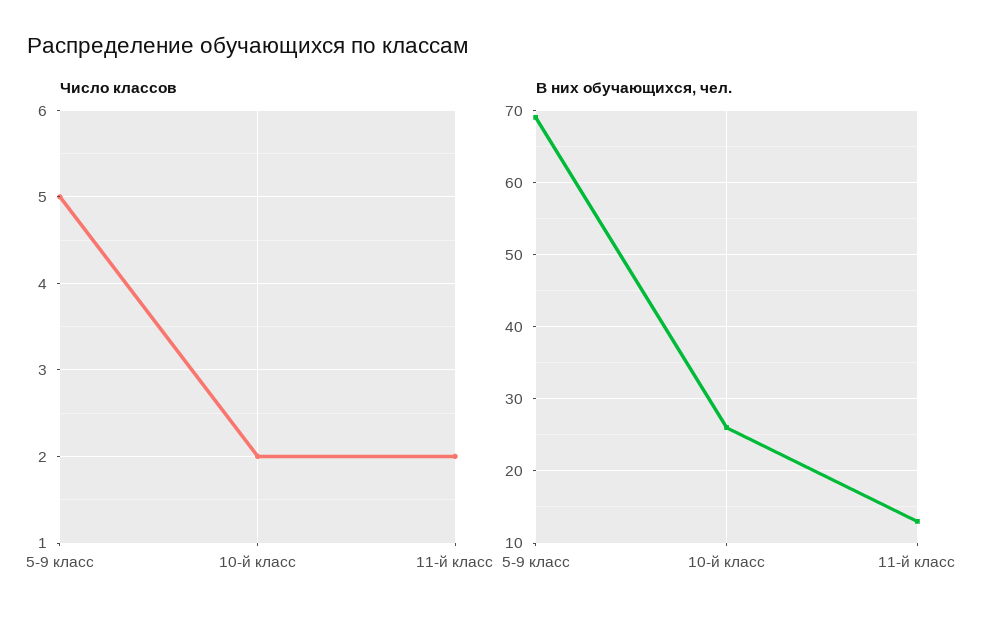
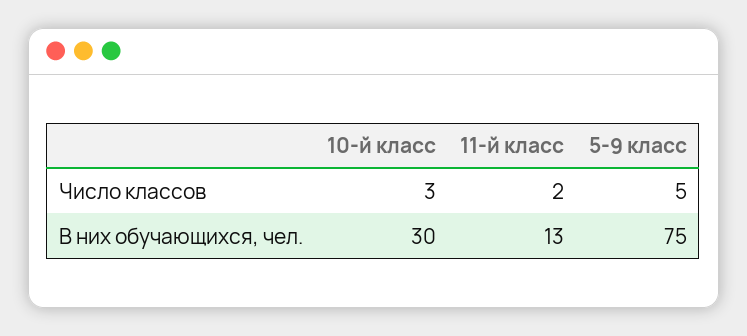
  {
    "Число классов": {
      "5-9 класс": 5,
-     "10-й класс": 2,
+     "10-й класс": 3,
      "11-й класс": 2
    },
    "В них обучающихся, чел.": {
-     "5-9 класс": 69,
+     "5-9 класс": 75,
-     "10-й класс": 26,
+     "10-й класс": 30,
      "11-й класс": 13
    }
  }

